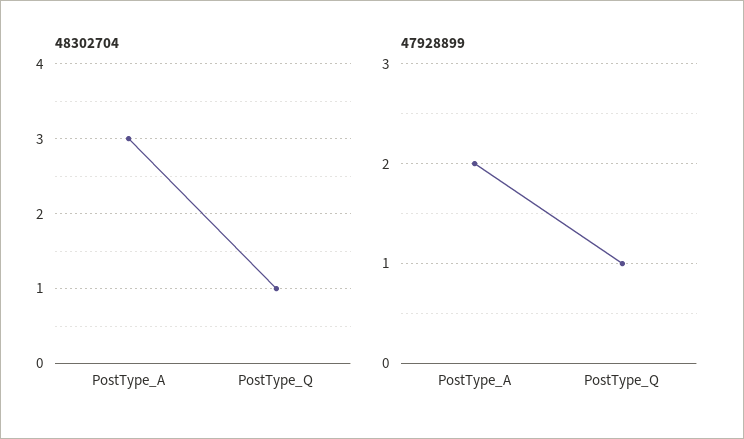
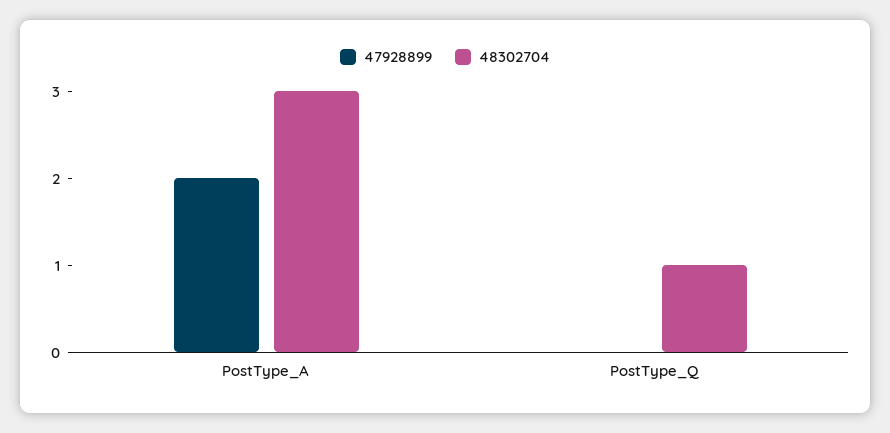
  {
    "48302704": {
      "PostType_A": 3,
      "PostType_Q": 1
    },
    "47928899": {
      "PostType_A": 2,
-     "PostType_Q": 1
+     "PostType_Q": 0
    }
  }

